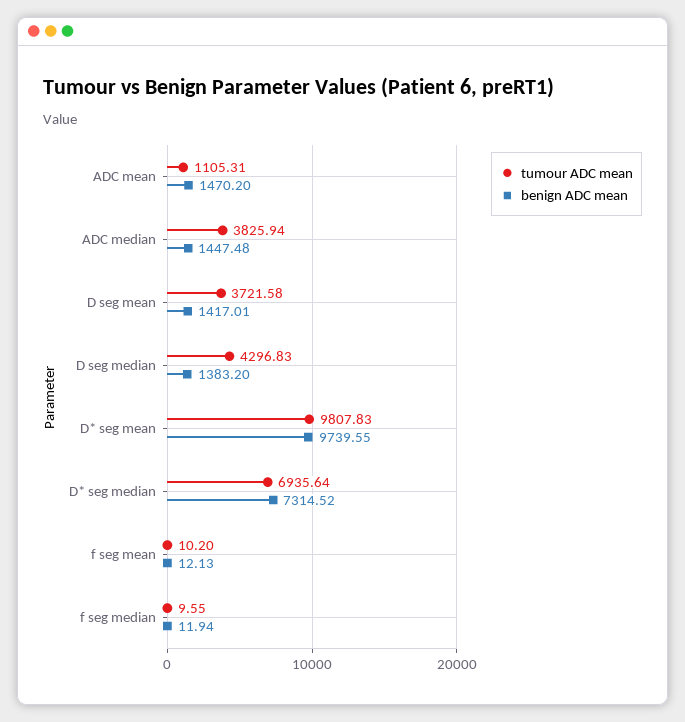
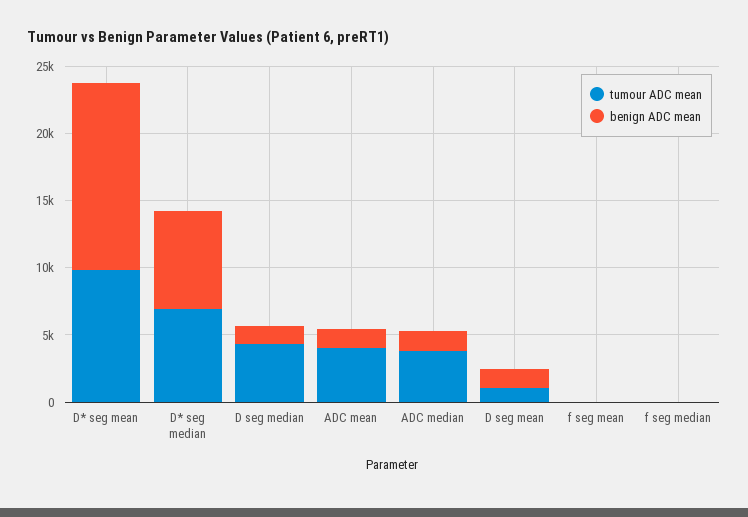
  {
    "tumour ADC mean": {
-     "ADC mean": 1105.31,
+     "ADC mean": 4000,
      "ADC median": 3825.94,
-     "D seg mean": 3721.58,
+     "D seg mean": 1000,
      "D seg median": 4296.83,
      "D* seg mean": 9807.83,
      "D* seg median": 6935.64,
      "f seg mean": 10.2,
      "f seg median": 9.55
    },
    "benign ADC mean": {
      "ADC mean": 1470.2,
      "ADC median": 1447.48,
      "D seg mean": 1417.01,
      "D seg median": 1383.2,
-     "D* seg mean": 9739.55,
+     "D* seg mean": 14000,
      "D* seg median": 7314.52,
      "f seg mean": 12.13,
      "f seg median": 11.94
    }
  }

